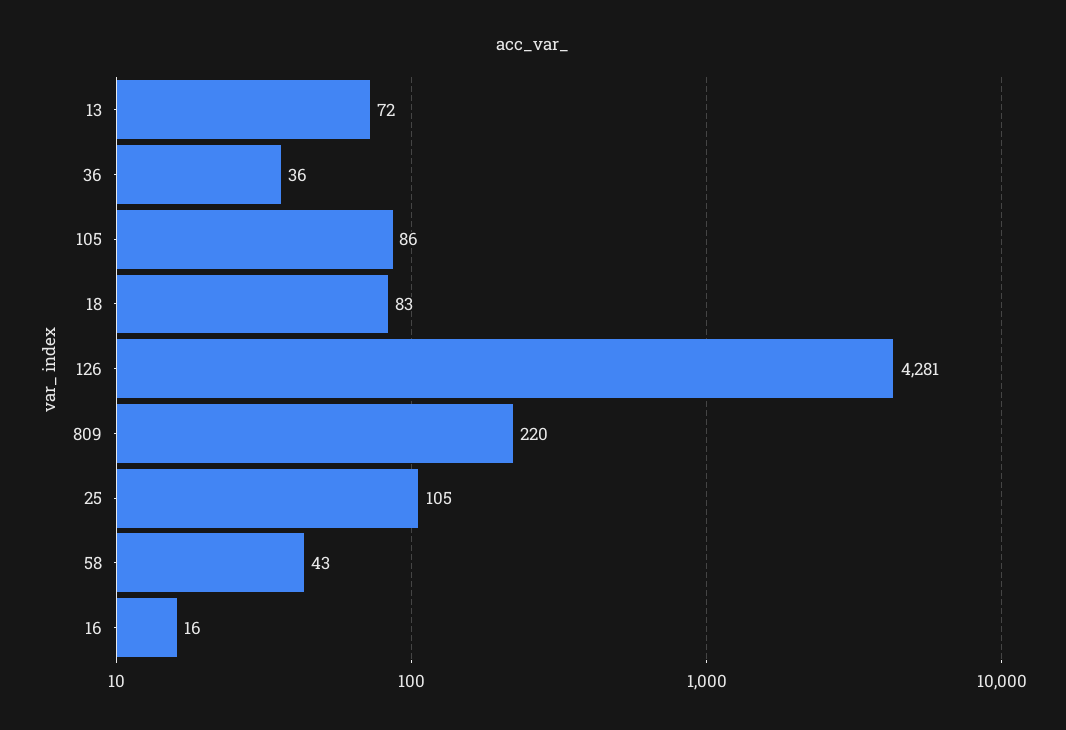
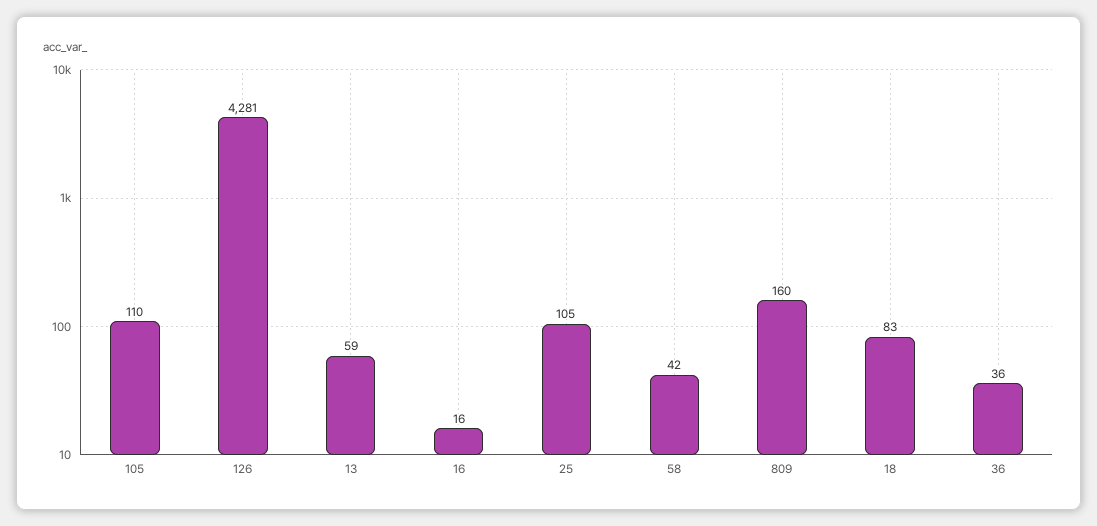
  {
-   "13": 72,
+   "13": 59,
    "36": 36,
-   "105": 86,
+   "105": 110,
    "18": 83,
    "126": 4281,
-   "809": 220,
+   "809": 160,
    "25": 105,
-   "58": 43,
+   "58": 42,
    "16": 16
  }

